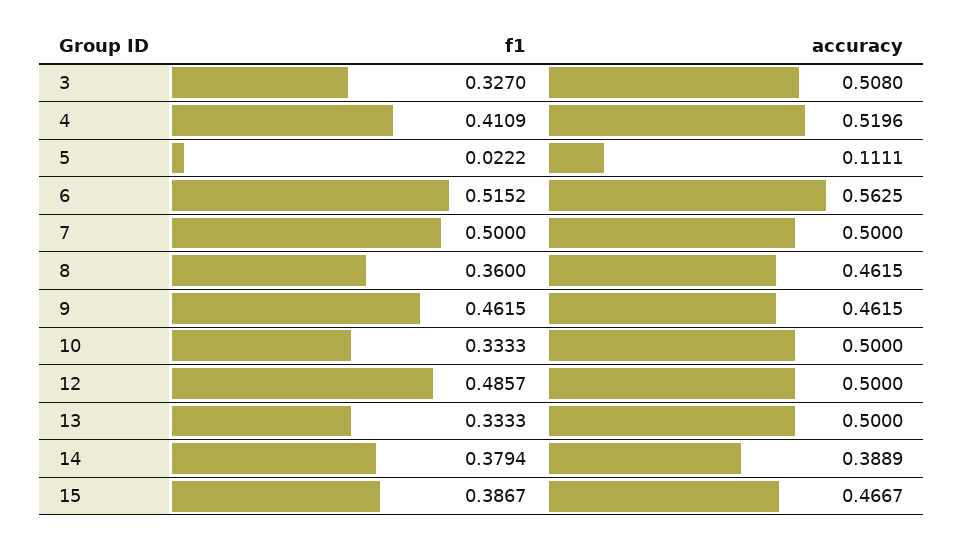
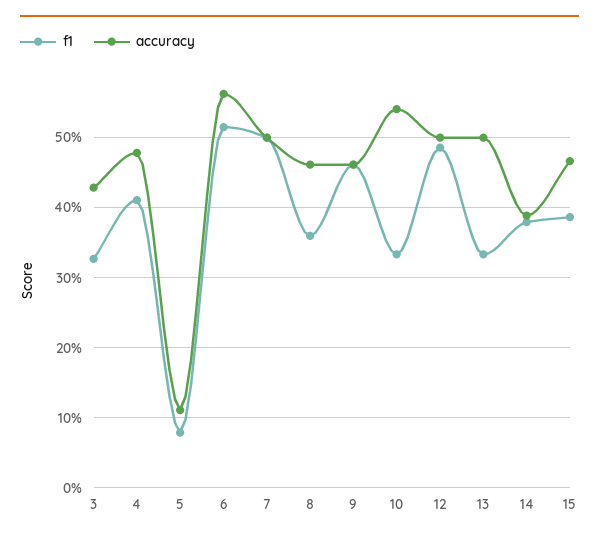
  {
    "f1": {
      "3": 0.327,
      "4": 0.4109,
-     "5": 0.0222,
+     "5": 0.08,
      "6": 0.5152,
      "7": 0.5,
      "8": 0.36,
      "9": 0.4615,
      "10": 0.3333,
      "12": 0.4857,
      "13": 0.3333,
      "14": 0.3794,
      "15": 0.3867
    },
    "accuracy": {
-     "3": 0.508,
+     "3": 0.43,
-     "4": 0.5196,
+     "4": 0.48,
      "5": 0.1111,
      "6": 0.5625,
      "7": 0.5,
      "8": 0.4615,
      "9": 0.4615,
-     "10": 0.5,
+     "10": 0.54,
      "12": 0.5,
      "13": 0.5,
      "14": 0.3889,
      "15": 0.4667
    }
  }

